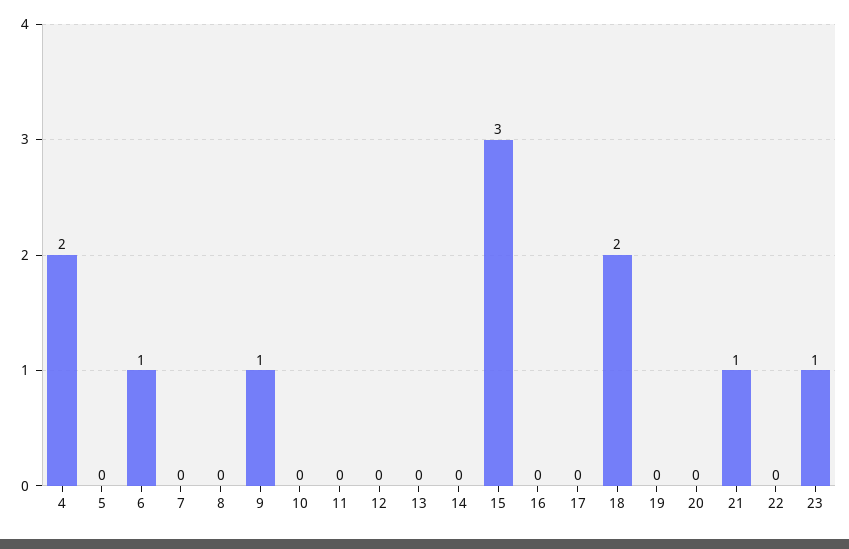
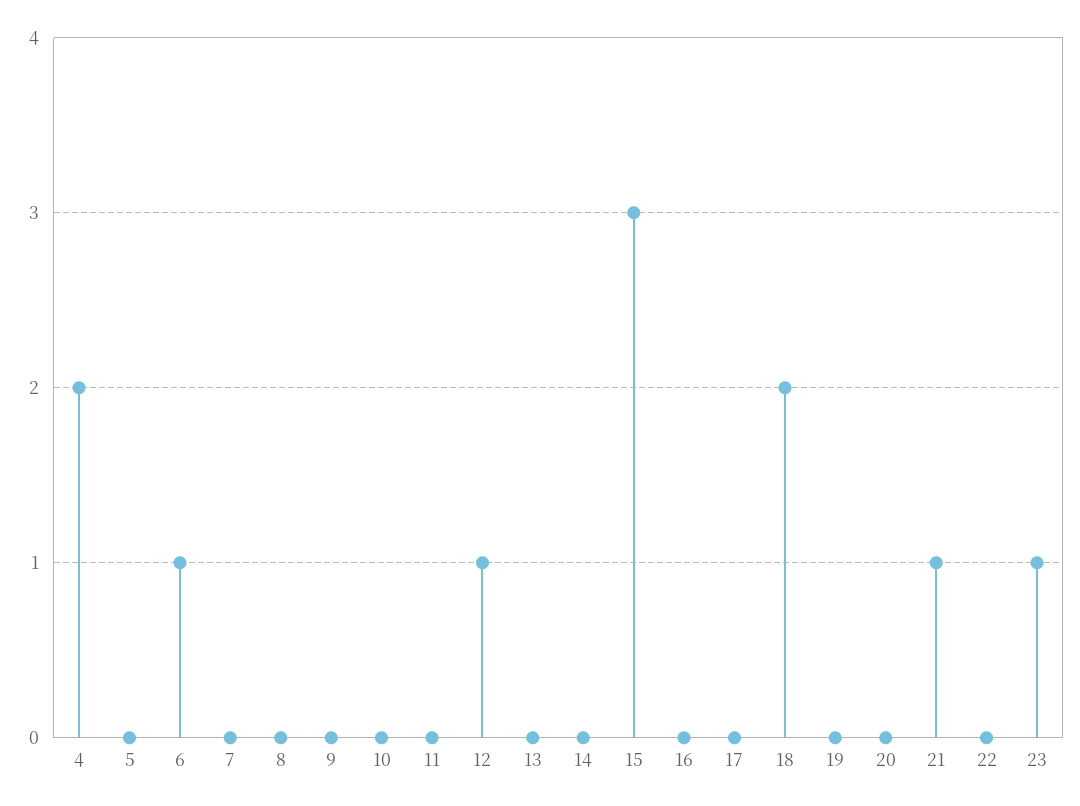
  {
    "4": 2,
    "5": 0,
    "6": 1,
    "7": 0,
    "8": 0,
-   "9": 1,
+   "9": 0,
    "10": 0,
    "11": 0,
-   "12": 0,
+   "12": 1,
    "13": 0,
    "14": 0,
    "15": 3,
    "16": 0,
    "17": 0,
    "18": 2,
    "19": 0,
    "20": 0,
    "21": 1,
    "22": 0,
    "23": 1
  }

